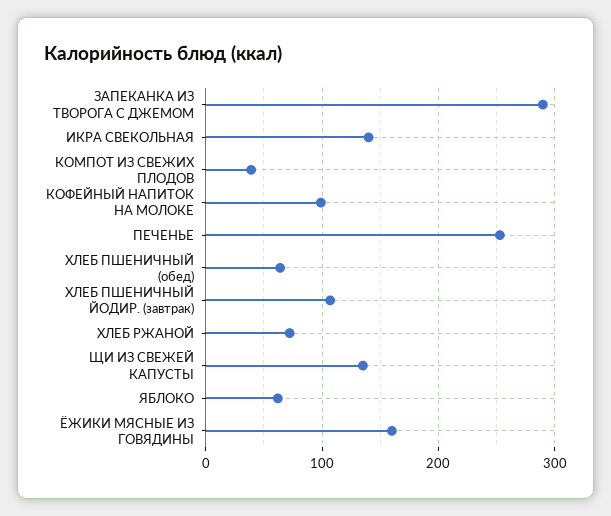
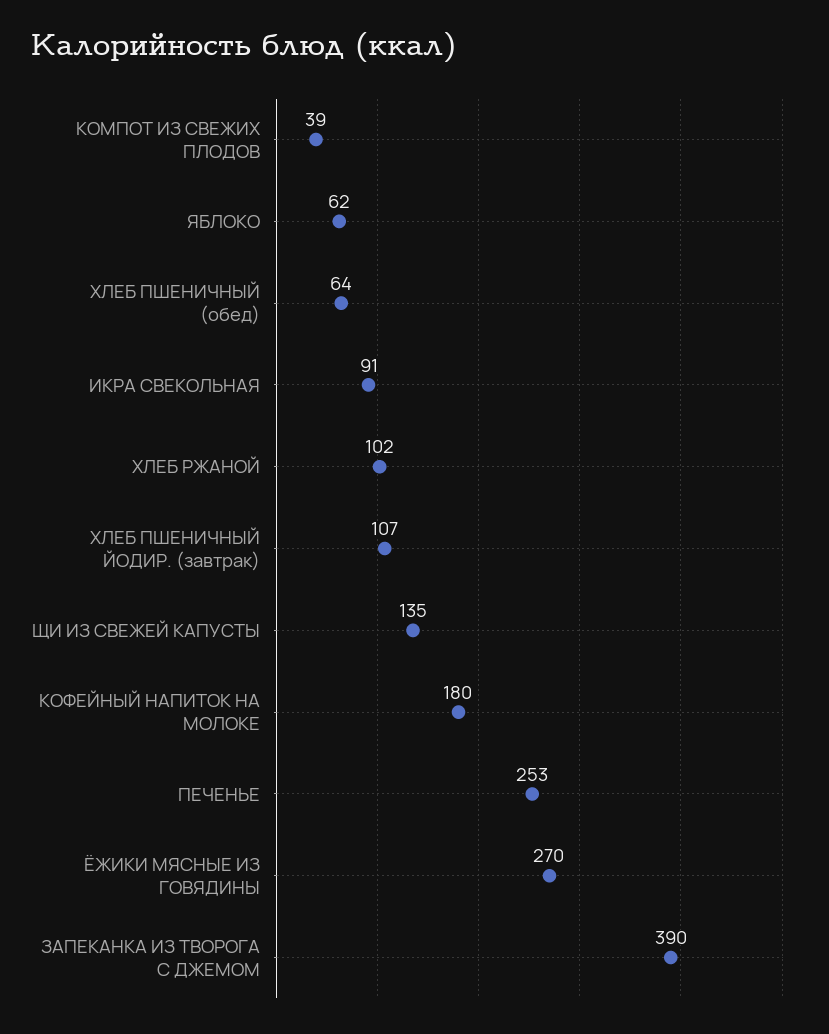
  {
-   "ЗАПЕКАНКА ИЗ ТВОРОГА С ДЖЕМОМ": 290,
+   "ЗАПЕКАНКА ИЗ ТВОРОГА С ДЖЕМОМ": 390,
-   "ИКРА СВЕКОЛЬНАЯ": 140,
+   "ИКРА СВЕКОЛЬНАЯ": 91,
    "КОМПОТ ИЗ СВЕЖИХ ПЛОДОВ": 39,
-   "КОФЕЙНЫЙ НАПИТОК НА МОЛОКЕ": 100,
+   "КОФЕЙНЫЙ НАПИТОК НА МОЛОКЕ": 180,
    "ПЕЧЕНЬЕ": 253,
    "ХЛЕБ ПШЕНИЧНЫЙ (обед)": 64,
    "ХЛЕБ ПШЕНИЧНЫЙ ЙОДИР. (завтрак)": 107,
-   "ХЛЕБ РЖАНОЙ": 70,
+   "ХЛЕБ РЖАНОЙ": 102,
    "ЩИ ИЗ СВЕЖЕЙ КАПУСТЫ": 135,
    "ЯБЛОКО": 62,
-   "ЁЖИКИ МЯСНЫЕ ИЗ ГОВЯДИНЫ": 160
+   "ЁЖИКИ МЯСНЫЕ ИЗ ГОВЯДИНЫ": 270
  }

